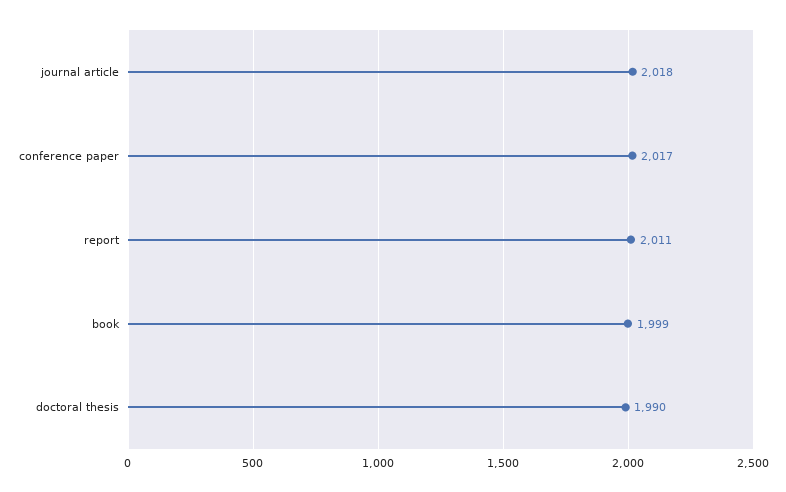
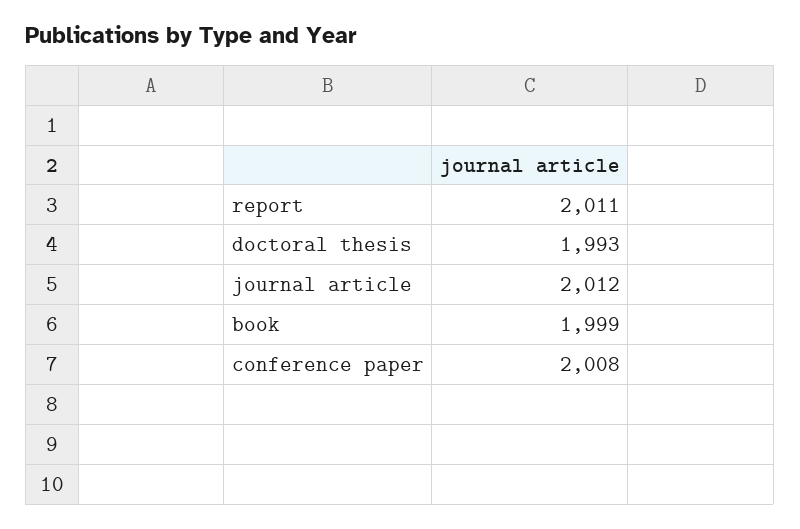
  {
-   "journal article": 2018,
+   "journal article": 2012,
-   "conference paper": 2017,
+   "conference paper": 2008,
    "report": 2011,
    "book": 1999,
-   "doctoral thesis": 1990
+   "doctoral thesis": 1993
  }

